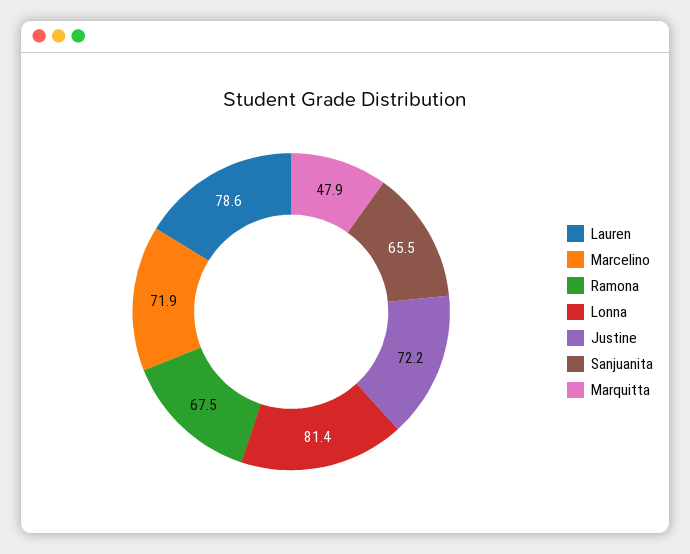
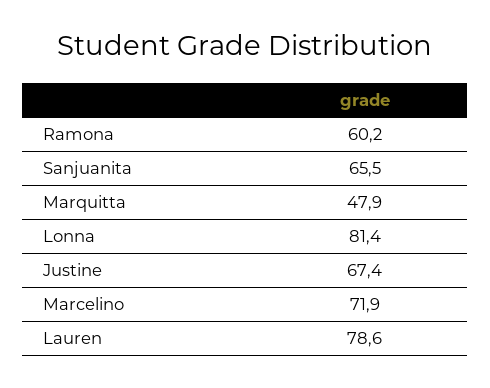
  {
    "Lauren": 78.6,
    "Marcelino": 71.9,
-   "Ramona": 67.5,
+   "Ramona": 60.2,
    "Lonna": 81.4,
-   "Justine": 72.2,
+   "Justine": 67.4,
    "Sanjuanita": 65.5,
    "Marquitta": 47.9
  }

